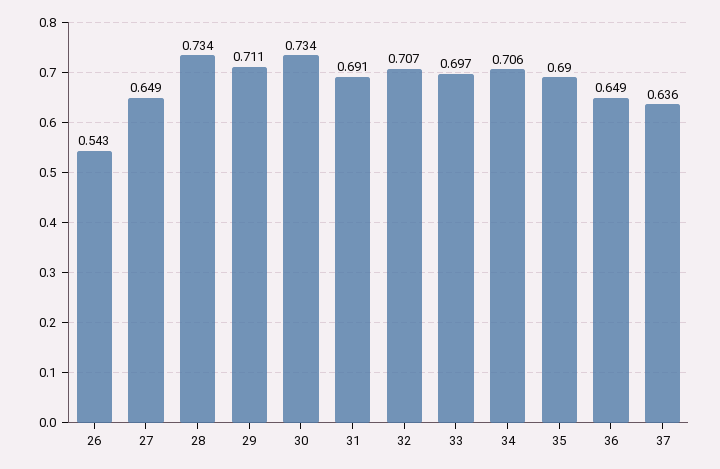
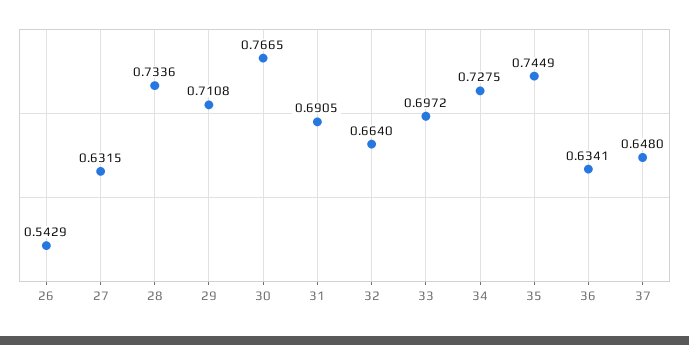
  {
    "26": 0.5429,
-   "27": 0.649,
+   "27": 0.6315,
    "28": 0.7336,
    "29": 0.7108,
-   "30": 0.734,
+   "30": 0.7665,
    "31": 0.6905,
-   "32": 0.707,
+   "32": 0.664,
    "33": 0.6972,
-   "34": 0.706,
+   "34": 0.7275,
-   "35": 0.69,
+   "35": 0.7449,
-   "36": 0.649,
+   "36": 0.6341,
-   "37": 0.636
+   "37": 0.648
  }

